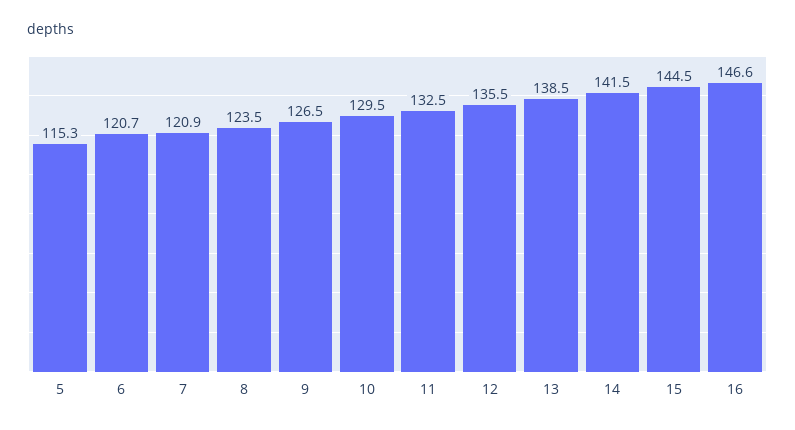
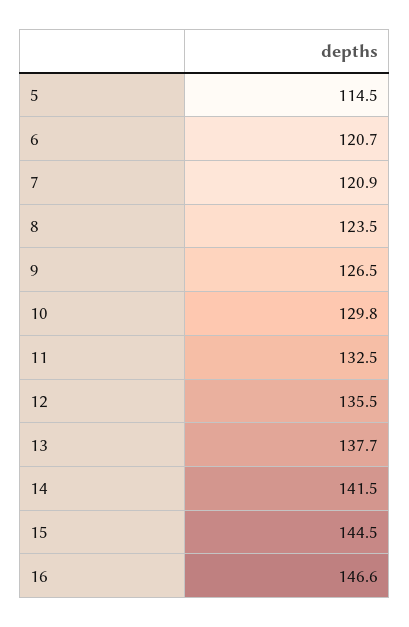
  {
-   "5": 115.3,
+   "5": 114.5,
    "6": 120.7,
    "7": 120.9,
    "8": 123.5,
    "9": 126.5,
-   "10": 129.5,
+   "10": 129.8,
    "11": 132.5,
    "12": 135.5,
-   "13": 138.5,
+   "13": 137.7,
    "14": 141.5,
    "15": 144.5,
    "16": 146.6
  }

